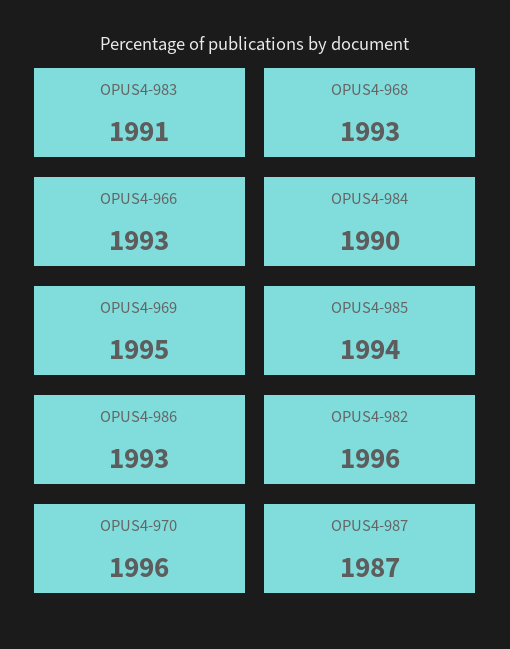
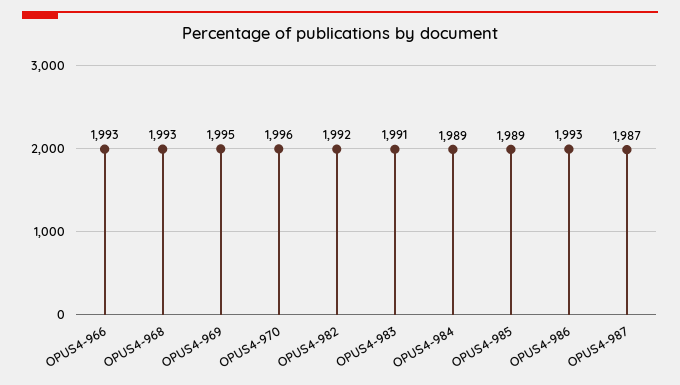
  {
    "OPUS4-983": 1991,
    "OPUS4-968": 1993,
    "OPUS4-966": 1993,
-   "OPUS4-984": 1990,
+   "OPUS4-984": 1989,
    "OPUS4-969": 1995,
-   "OPUS4-985": 1994,
+   "OPUS4-985": 1989,
    "OPUS4-986": 1993,
-   "OPUS4-982": 1996,
+   "OPUS4-982": 1992,
    "OPUS4-970": 1996,
    "OPUS4-987": 1987
  }

